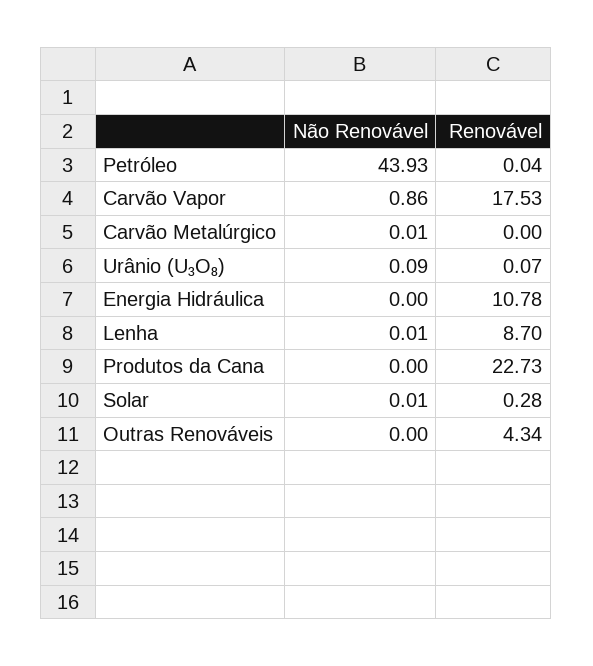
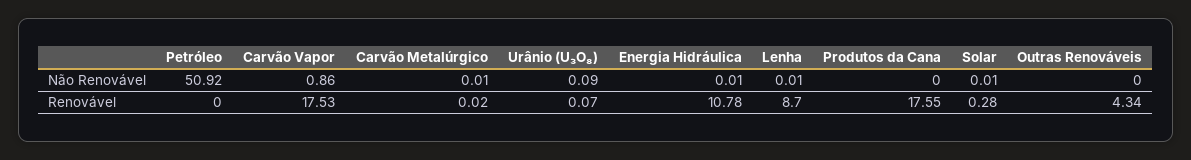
  {
    "Não Renovável": {
-     "Petróleo": 43.93,
+     "Petróleo": 50.92,
      "Carvão Vapor": 0.86,
      "Carvão Metalúrgico": 0.01,
      "Urânio (U₃O₈)": 0.09,
-     "Energia Hidráulica": 0,
+     "Energia Hidráulica": 0.01,
      "Lenha": 0.01,
      "Produtos da Cana": 0,
      "Solar": 0.01,
      "Outras Renováveis": 0
    },
    "Renovável": {
-     "Petróleo": 0.04,
+     "Petróleo": 0,
      "Carvão Vapor": 17.53,
-     "Carvão Metalúrgico": 0,
+     "Carvão Metalúrgico": 0.02,
      "Urânio (U₃O₈)": 0.07,
      "Energia Hidráulica": 10.78,
      "Lenha": 8.7,
-     "Produtos da Cana": 22.73,
+     "Produtos da Cana": 17.55,
      "Solar": 0.28,
      "Outras Renováveis": 4.34
    }
  }

